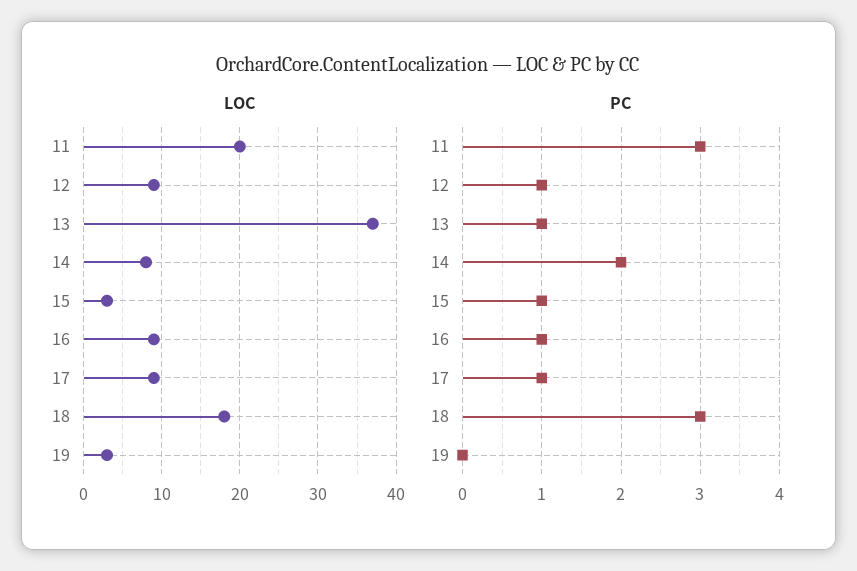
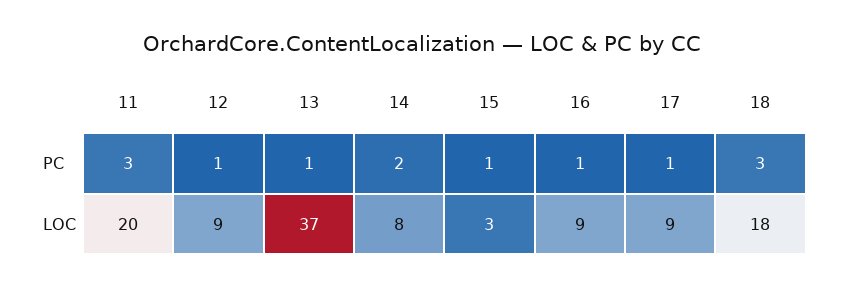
  {
    "LOC": {
      "11": 20,
      "12": 9,
      "13": 37,
      "14": 8,
      "15": 3,
      "16": 9,
      "17": 9,
-     "18": 18,
+     "18": 18
-     "19": 3
    },
    "PC": {
      "11": 3,
      "12": 1,
      "13": 1,
      "14": 2,
      "15": 1,
      "16": 1,
      "17": 1,
-     "18": 3,
+     "18": 3
-     "19": 0
    }
  }

